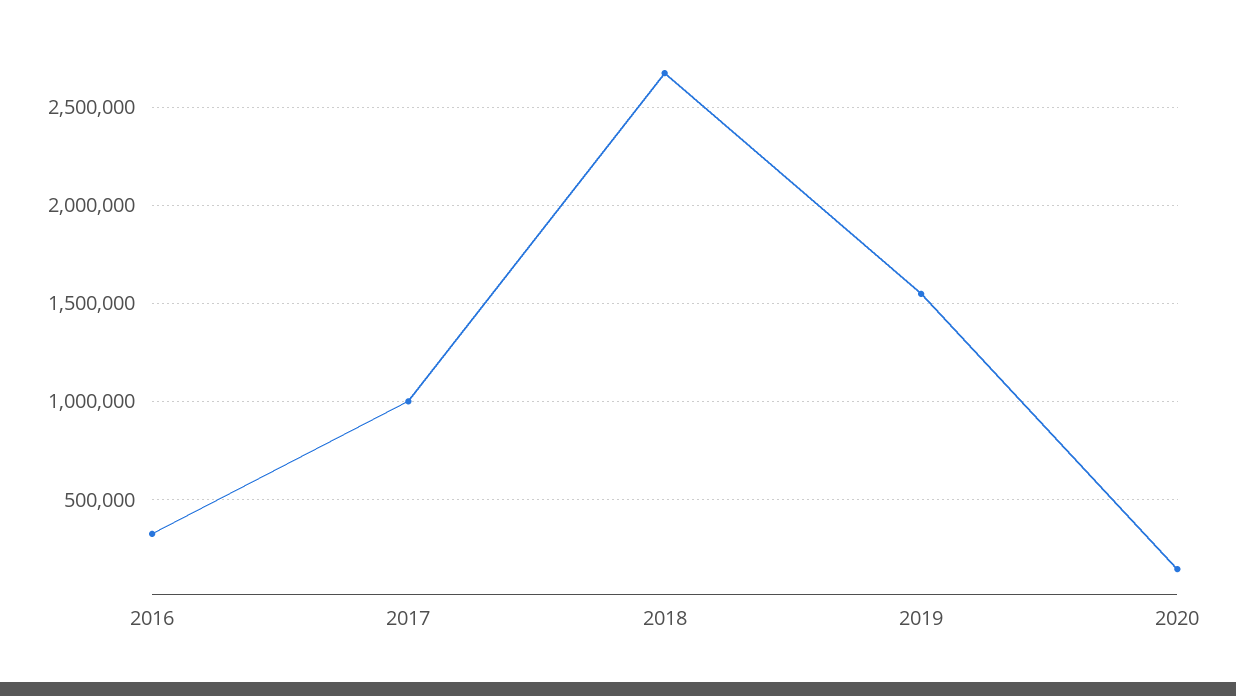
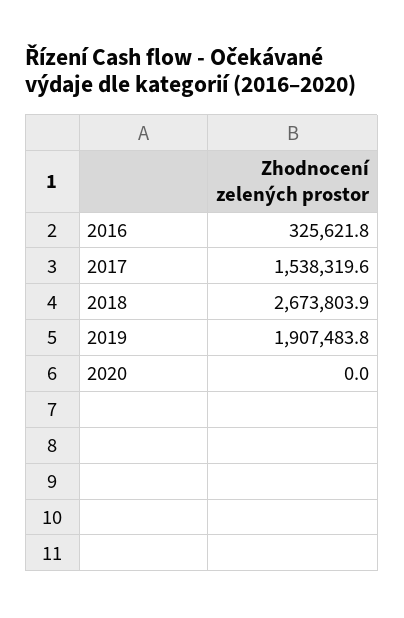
  {
    "2016": 325621.8,
-   "2017": 1000000,
+   "2017": 1538319.6,
    "2018": 2673803.9,
-   "2019": 1550000,
+   "2019": 1907483.8,
-   "2020": 150000
+   "2020": 0
  }

